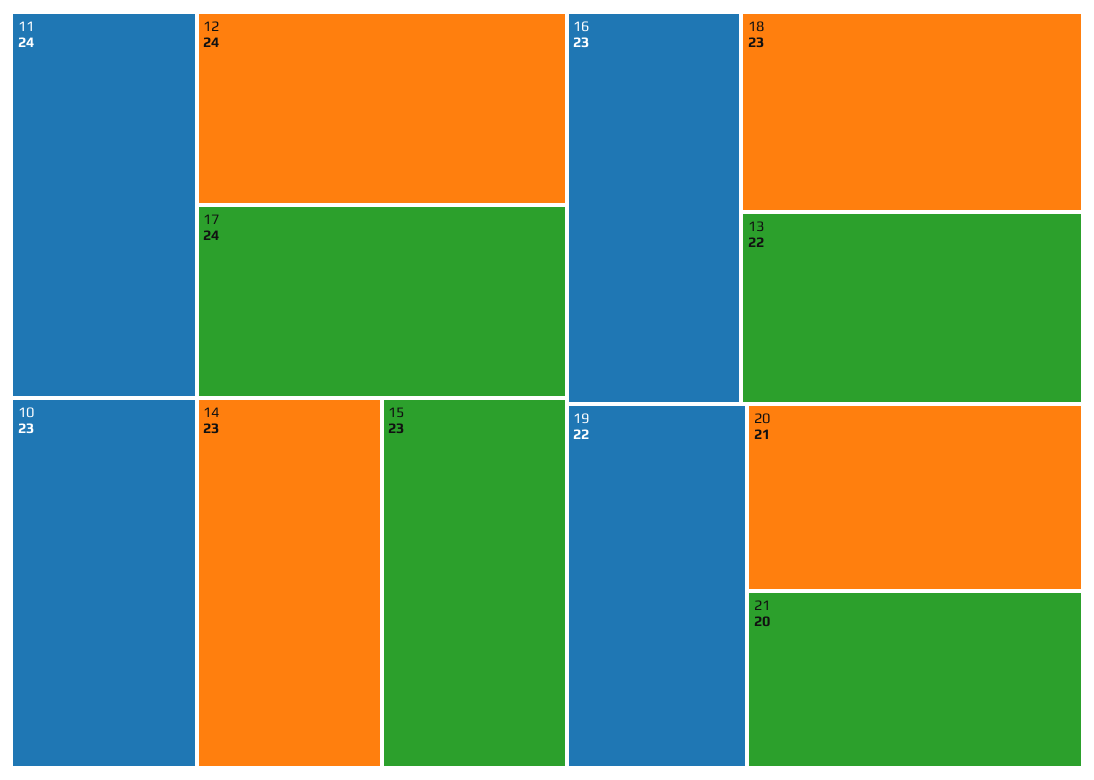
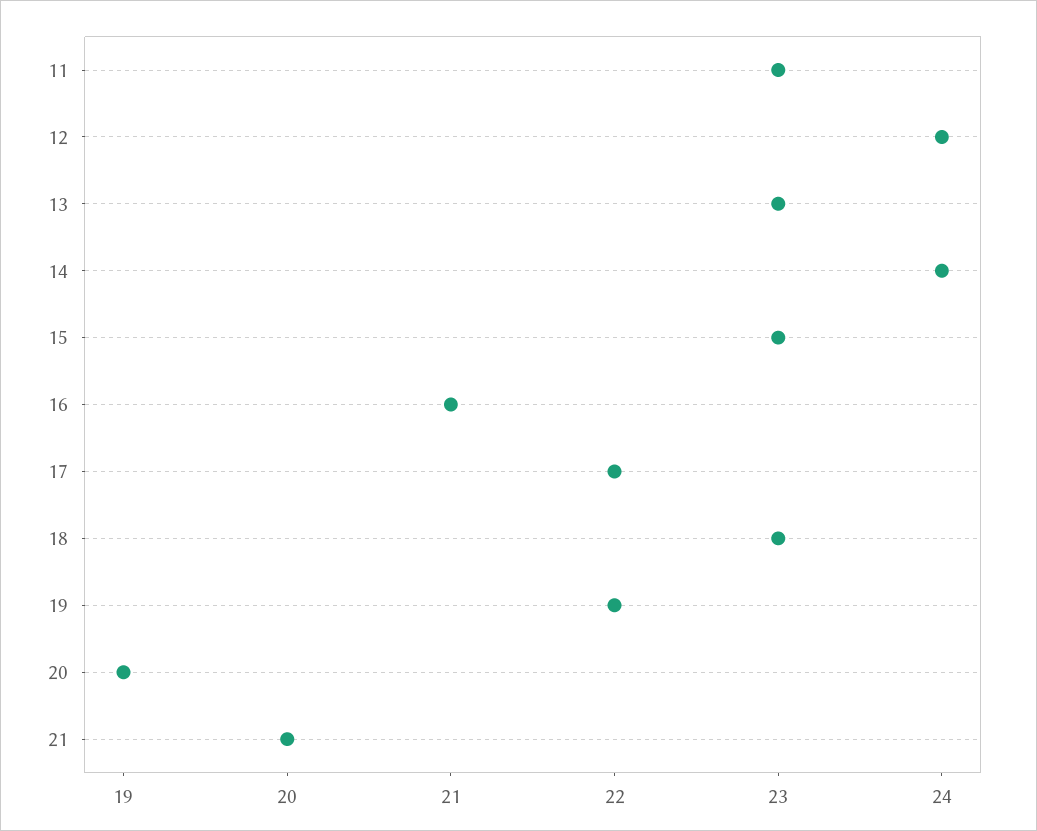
  {
-   "11": 24,
+   "11": 23,
    "12": 24,
-   "17": 24,
+   "17": 22,
-   "10": 23,
-   "14": 23,
+   "14": 24,
    "15": 23,
-   "16": 23,
+   "16": 21,
    "18": 23,
-   "13": 22,
+   "13": 23,
    "19": 22,
-   "20": 21,
+   "20": 19,
    "21": 20
  }

